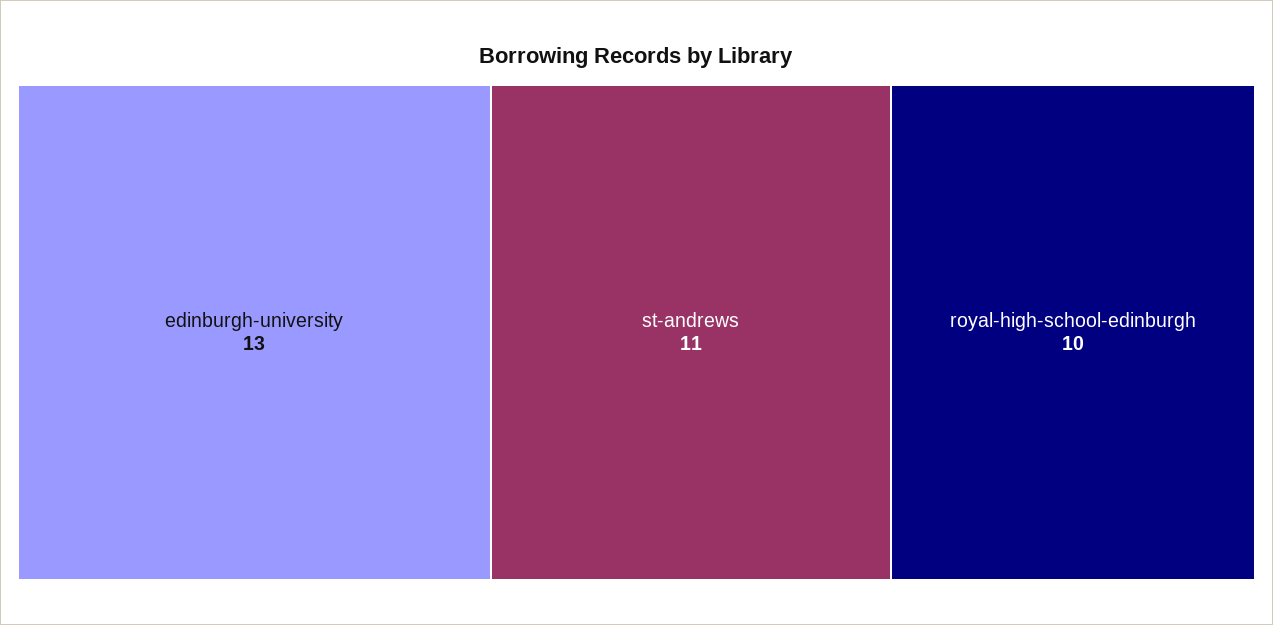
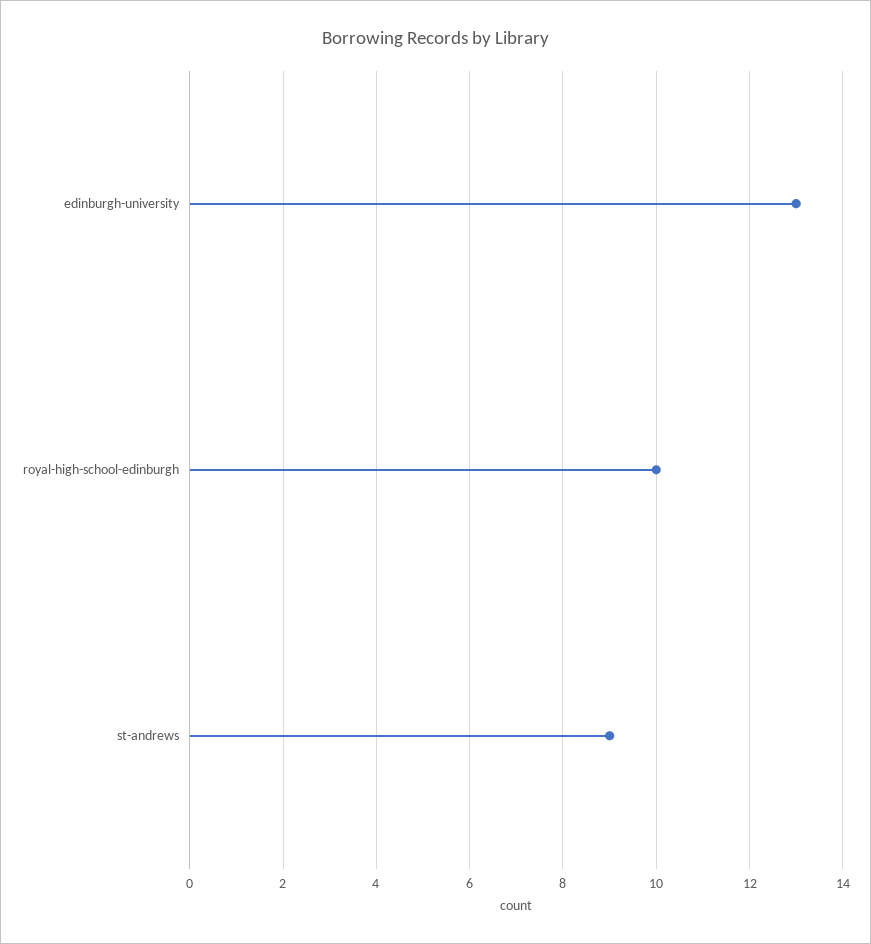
  {
    "edinburgh-university": 13,
-   "st-andrews": 11,
+   "st-andrews": 9,
    "royal-high-school-edinburgh": 10
  }

